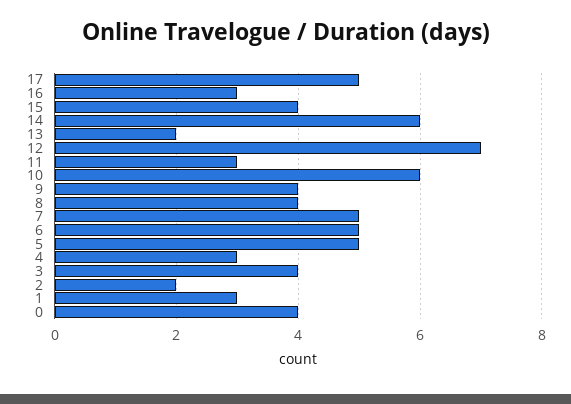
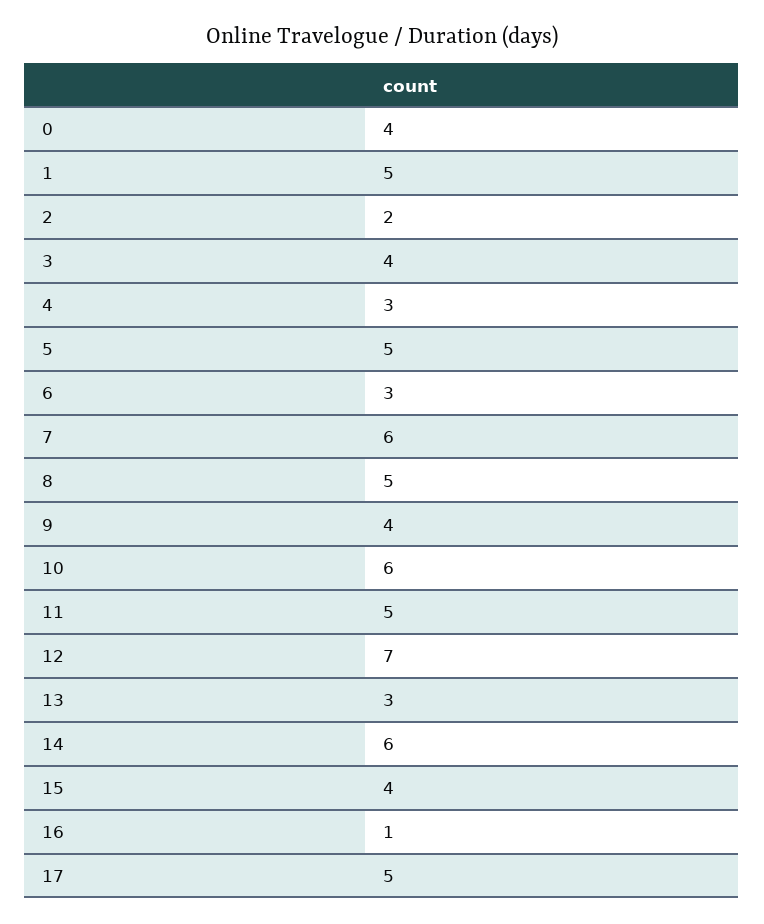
  {
    "17": 5,
-   "16": 3,
+   "16": 1,
    "15": 4,
    "14": 6,
-   "13": 2,
+   "13": 3,
    "12": 7,
-   "11": 3,
+   "11": 5,
    "10": 6,
    "9": 4,
-   "8": 4,
+   "8": 5,
-   "7": 5,
+   "7": 6,
-   "6": 5,
+   "6": 3,
    "5": 5,
    "4": 3,
    "3": 4,
    "2": 2,
-   "1": 3,
+   "1": 5,
    "0": 4
  }

